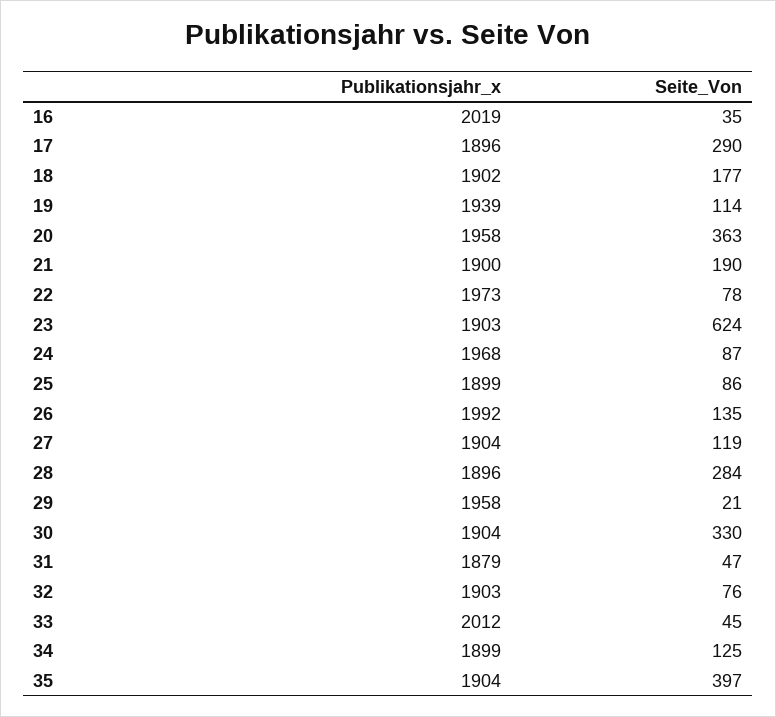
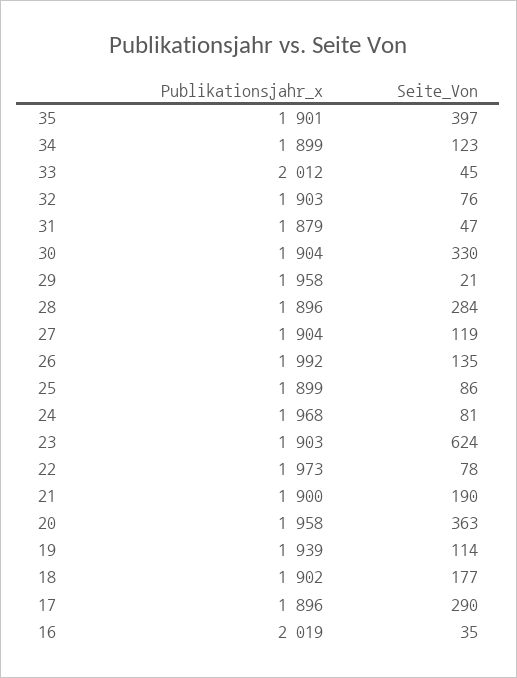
  {
    "Publikationsjahr_x": {
      "16": 2019,
      "17": 1896,
      "18": 1902,
      "19": 1939,
      "20": 1958,
      "21": 1900,
      "22": 1973,
      "23": 1903,
      "24": 1968,
      "25": 1899,
      "26": 1992,
      "27": 1904,
      "28": 1896,
      "29": 1958,
      "30": 1904,
      "31": 1879,
      "32": 1903,
      "33": 2012,
      "34": 1899,
-     "35": 1904
+     "35": 1901
    },
    "Seite_Von": {
      "16": 35,
      "17": 290,
      "18": 177,
      "19": 114,
      "20": 363,
      "21": 190,
      "22": 78,
      "23": 624,
-     "24": 87,
+     "24": 81,
      "25": 86,
      "26": 135,
      "27": 119,
      "28": 284,
      "29": 21,
      "30": 330,
      "31": 47,
      "32": 76,
      "33": 45,
-     "34": 125,
+     "34": 123,
      "35": 397
    }
  }

